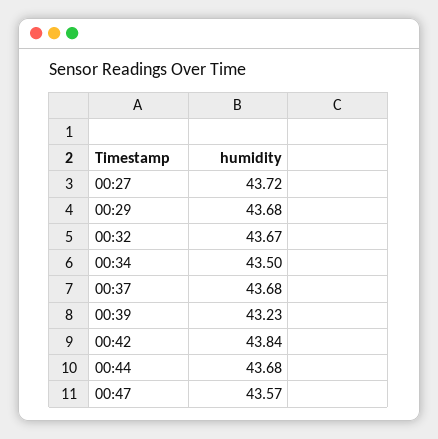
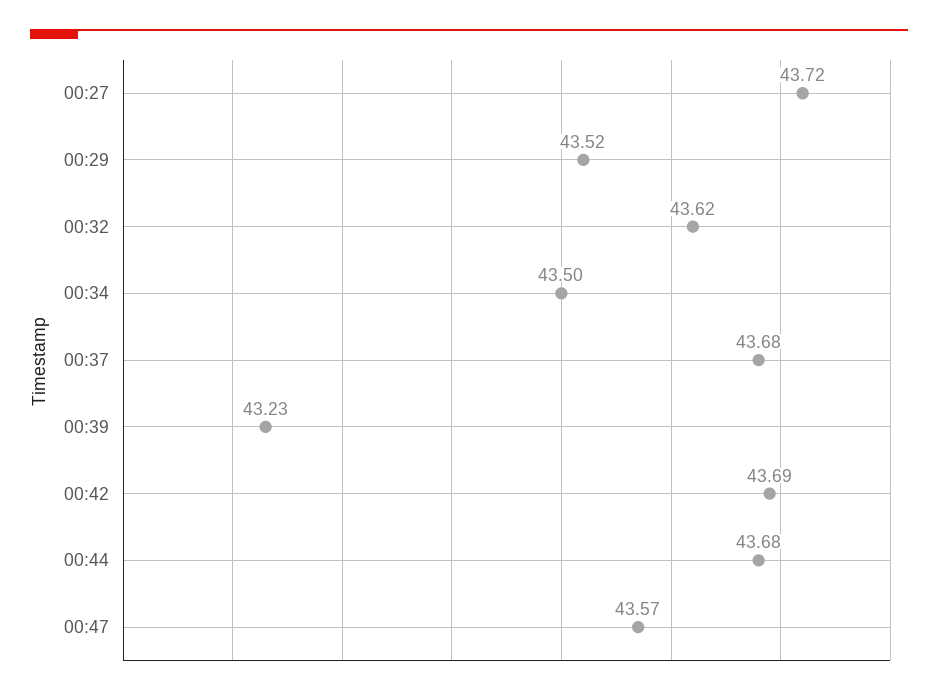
  {
    "00:27": 43.72,
-   "00:29": 43.68,
+   "00:29": 43.52,
-   "00:32": 43.67,
+   "00:32": 43.62,
    "00:34": 43.5,
    "00:37": 43.68,
    "00:39": 43.23,
-   "00:42": 43.84,
+   "00:42": 43.69,
    "00:44": 43.68,
    "00:47": 43.57
  }

